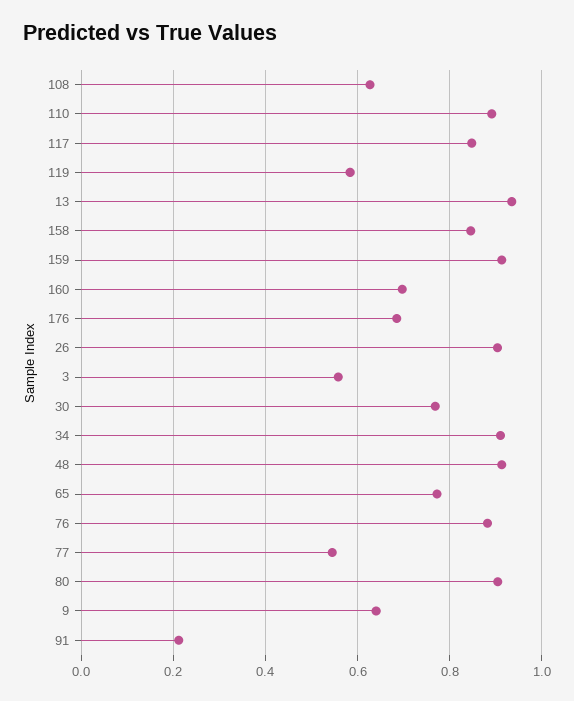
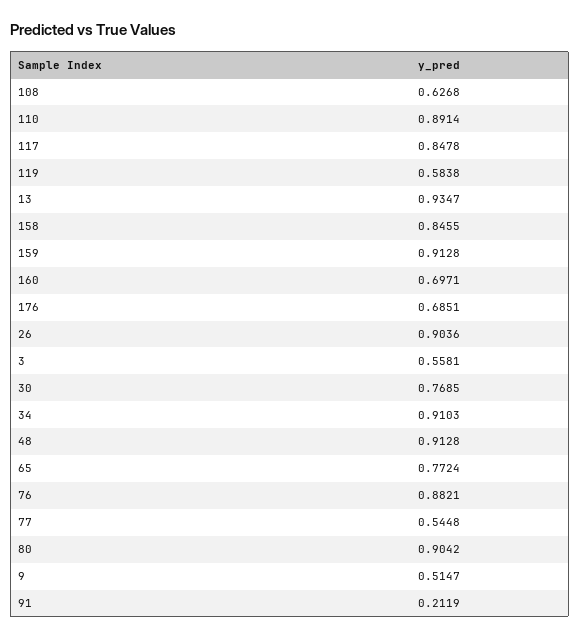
  {
    "108": 0.6268,
    "110": 0.8914,
    "117": 0.8478,
    "119": 0.5838,
    "13": 0.9347,
    "158": 0.8455,
    "159": 0.9128,
    "160": 0.6971,
    "176": 0.6851,
    "26": 0.9036,
    "3": 0.5581,
    "30": 0.7685,
    "34": 0.9103,
    "48": 0.9128,
    "65": 0.7724,
    "76": 0.8821,
    "77": 0.5448,
    "80": 0.9042,
-   "9": 0.64,
+   "9": 0.5147,
    "91": 0.2119
  }

